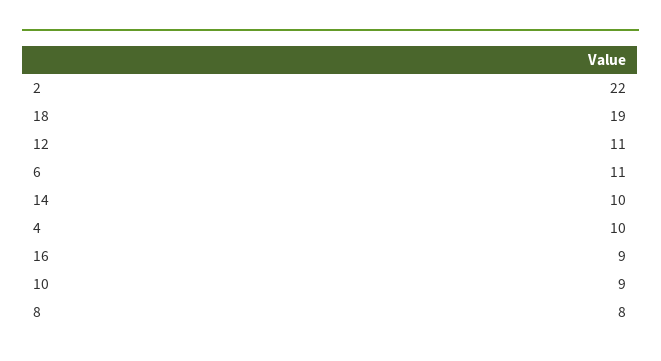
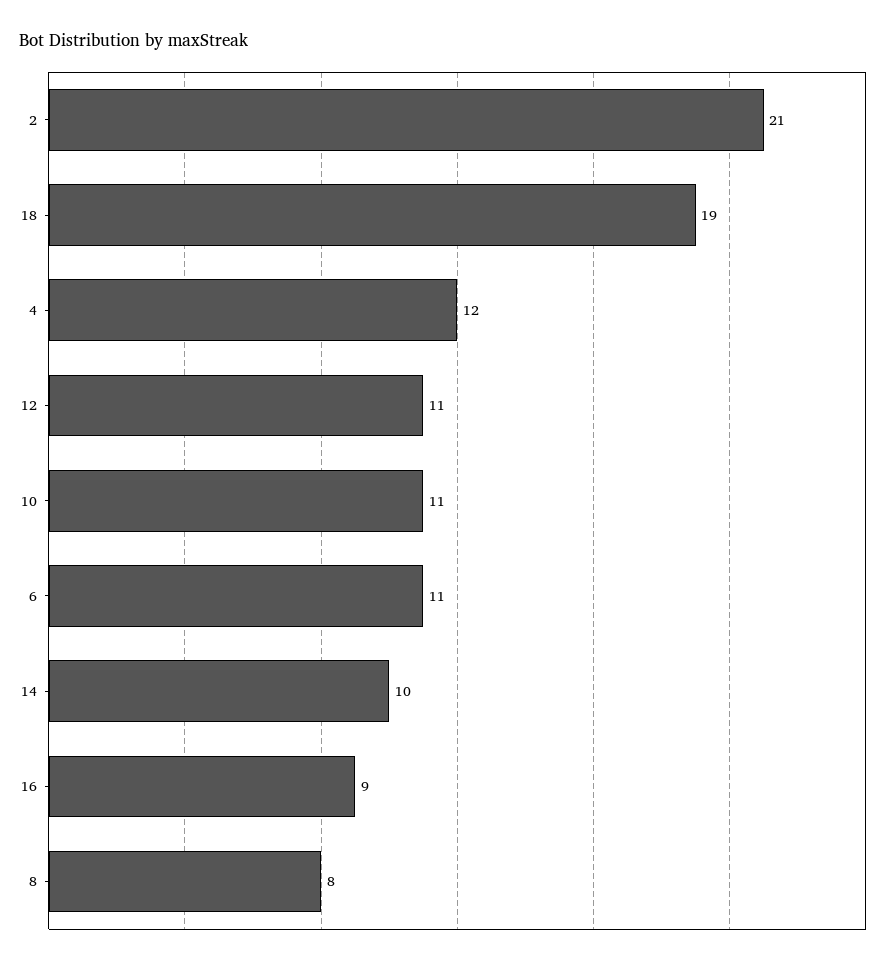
  {
-   "2": 22,
+   "2": 21,
    "18": 19,
    "12": 11,
    "6": 11,
    "14": 10,
-   "4": 10,
+   "4": 12,
    "16": 9,
-   "10": 9,
+   "10": 11,
    "8": 8
  }

